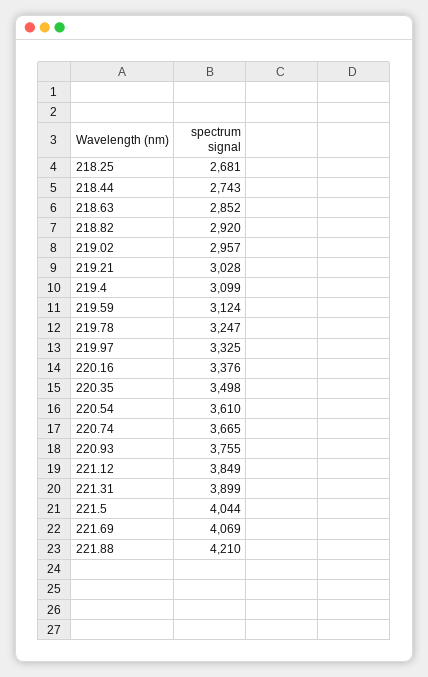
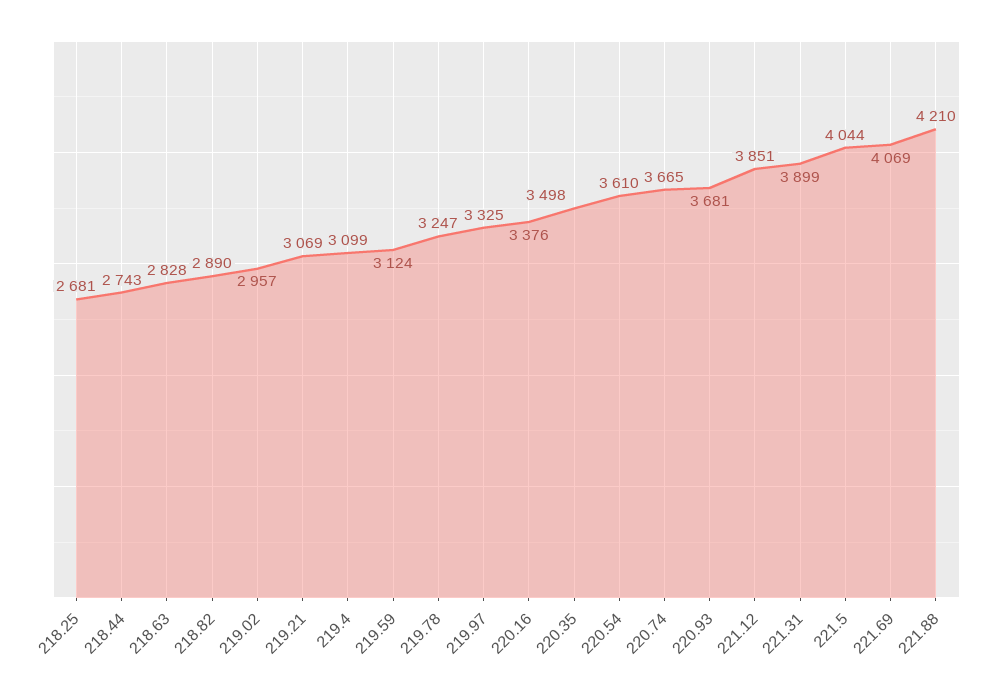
  {
    "218.25": 2681,
    "218.44": 2743,
-   "218.63": 2852,
+   "218.63": 2828,
-   "218.82": 2920,
+   "218.82": 2890,
    "219.02": 2957,
-   "219.21": 3028,
+   "219.21": 3069,
    "219.4": 3099,
    "219.59": 3124,
    "219.78": 3247,
    "219.97": 3325,
    "220.16": 3376,
    "220.35": 3498,
    "220.54": 3610,
    "220.74": 3665,
-   "220.93": 3755,
+   "220.93": 3681,
-   "221.12": 3849,
+   "221.12": 3851,
    "221.31": 3899,
    "221.5": 4044,
    "221.69": 4069,
    "221.88": 4210
  }

